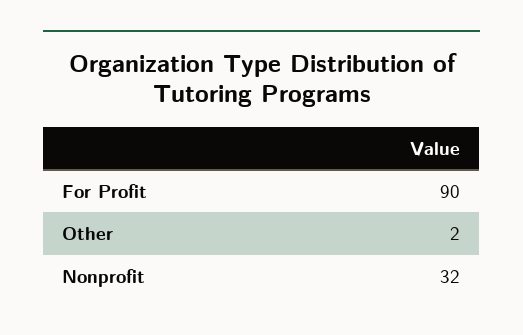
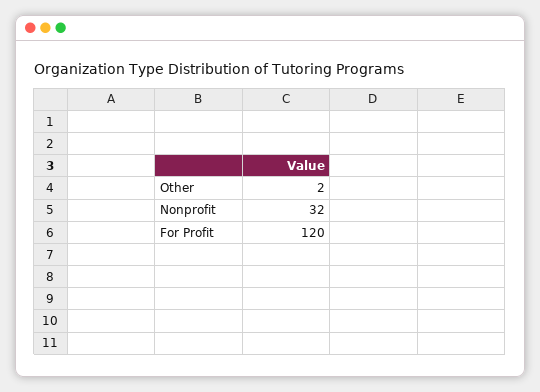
  {
-   "For Profit": 90,
+   "For Profit": 120,
    "Other": 2,
    "Nonprofit": 32
  }

